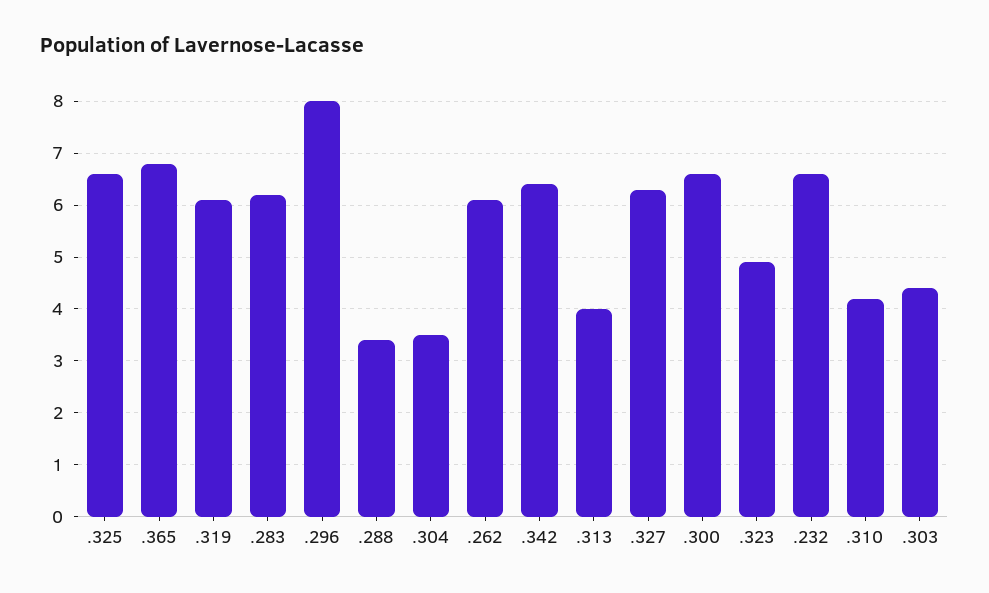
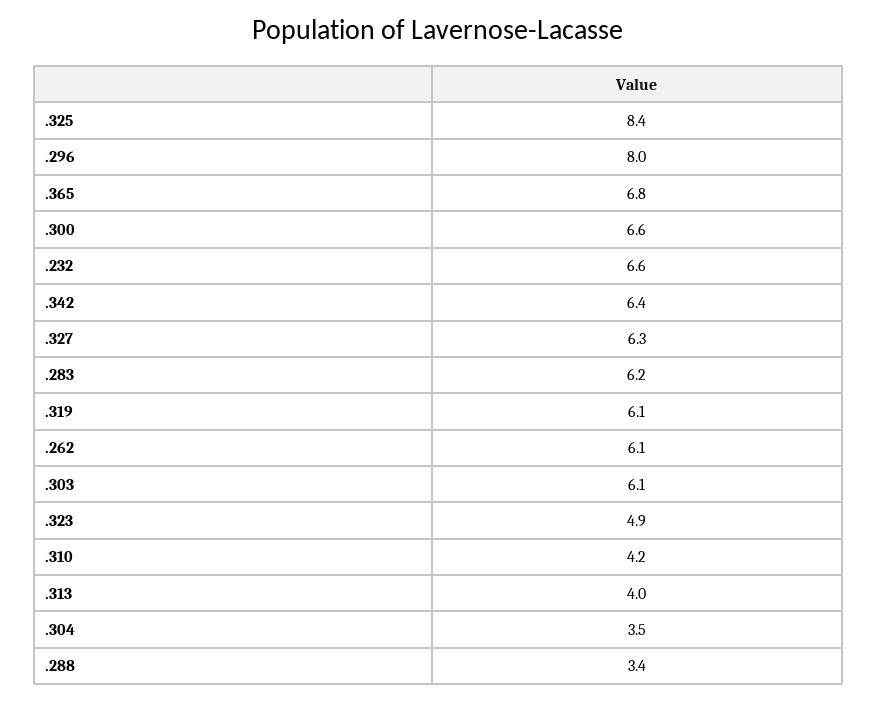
  {
-   ".325": 6.5,
+   ".325": 8.4,
    ".365": 6.8,
    ".319": 6.1,
    ".283": 6.2,
    ".296": 8,
    ".288": 3.4,
    ".304": 3.5,
    ".262": 6.1,
    ".342": 6.4,
    ".313": 4,
    ".327": 6.3,
    ".300": 6.6,
    ".323": 4.9,
    ".232": 6.6,
    ".310": 4.2,
-   ".303": 4.5
+   ".303": 6.1
  }

